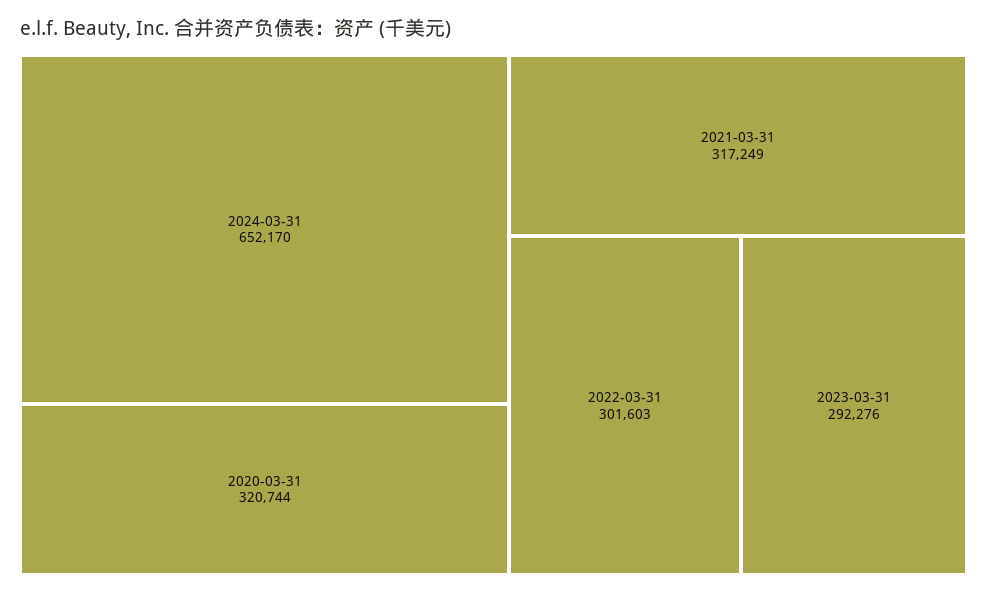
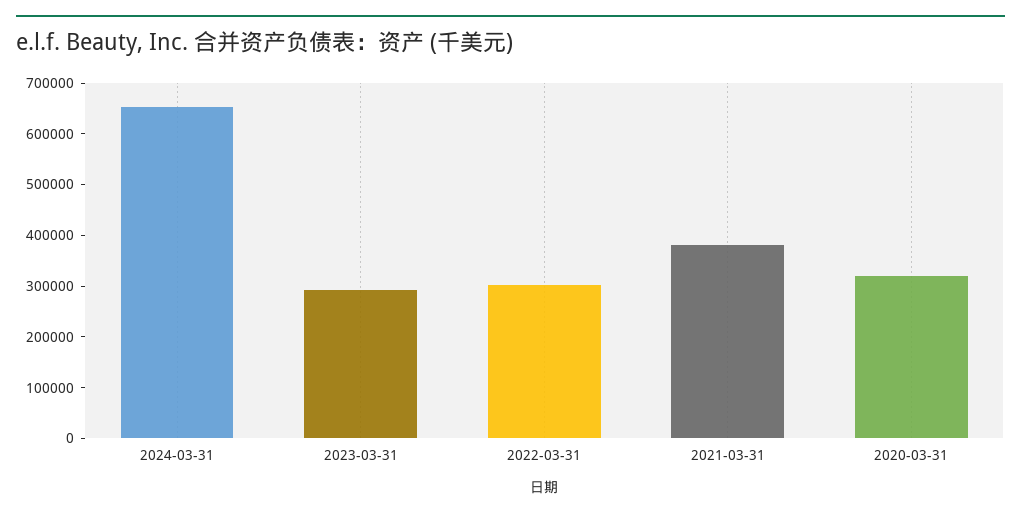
  {
    "2024-03-31": 652170,
    "2020-03-31": 320744,
-   "2021-03-31": 317249,
+   "2021-03-31": 380000,
    "2022-03-31": 301603,
    "2023-03-31": 292276
  }

